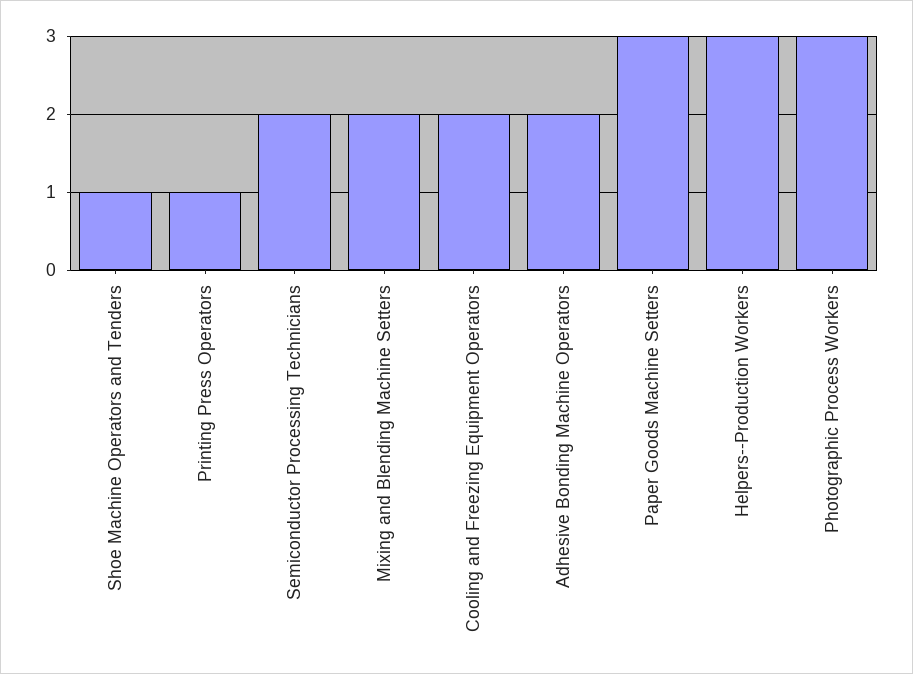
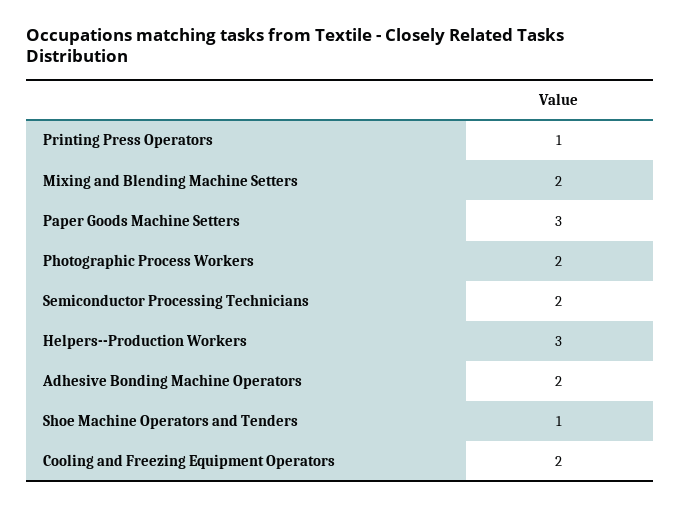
  {
    "Shoe Machine Operators and Tenders": 1,
    "Printing Press Operators": 1,
    "Semiconductor Processing Technicians": 2,
    "Mixing and Blending Machine Setters": 2,
    "Cooling and Freezing Equipment Operators": 2,
    "Adhesive Bonding Machine Operators": 2,
    "Paper Goods Machine Setters": 3,
    "Helpers--Production Workers": 3,
-   "Photographic Process Workers": 3
+   "Photographic Process Workers": 2
  }

